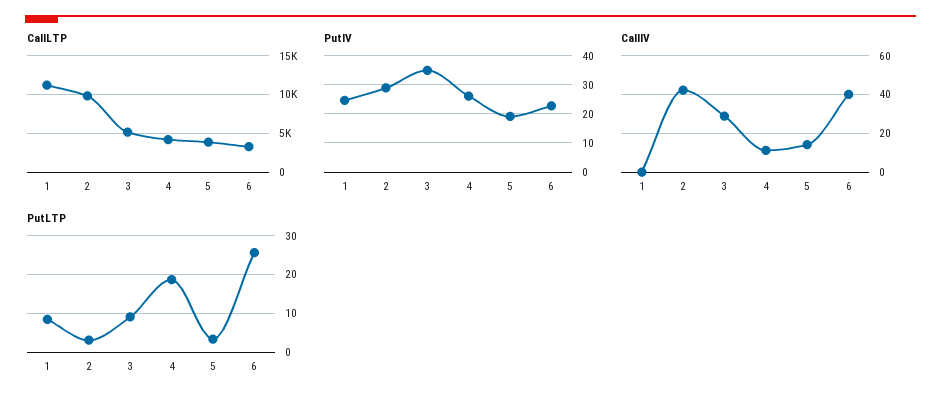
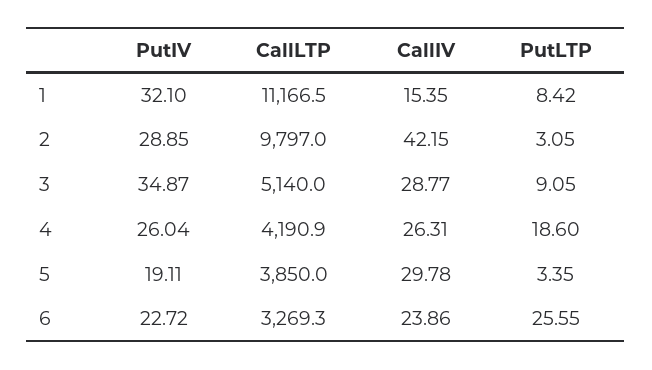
  {
    "CallLTP": {
      "1": 11166.5,
      "2": 9797,
      "3": 5140,
      "4": 4190.9,
      "5": 3850,
      "6": 3269.3
    },
    "PutIV": {
-     "1": 25,
+     "1": 32.1,
      "2": 28.85,
      "3": 34.87,
      "4": 26.04,
      "5": 19.11,
      "6": 22.72
    },
    "CallIV": {
-     "1": 0,
+     "1": 15.35,
      "2": 42.15,
      "3": 28.77,
-     "4": 10,
+     "4": 26.31,
-     "5": 15,
+     "5": 29.78,
-     "6": 40
+     "6": 23.86
    },
    "PutLTP": {
      "1": 8.42,
      "2": 3.05,
      "3": 9.05,
      "4": 18.6,
      "5": 3.35,
      "6": 25.55
    }
  }

